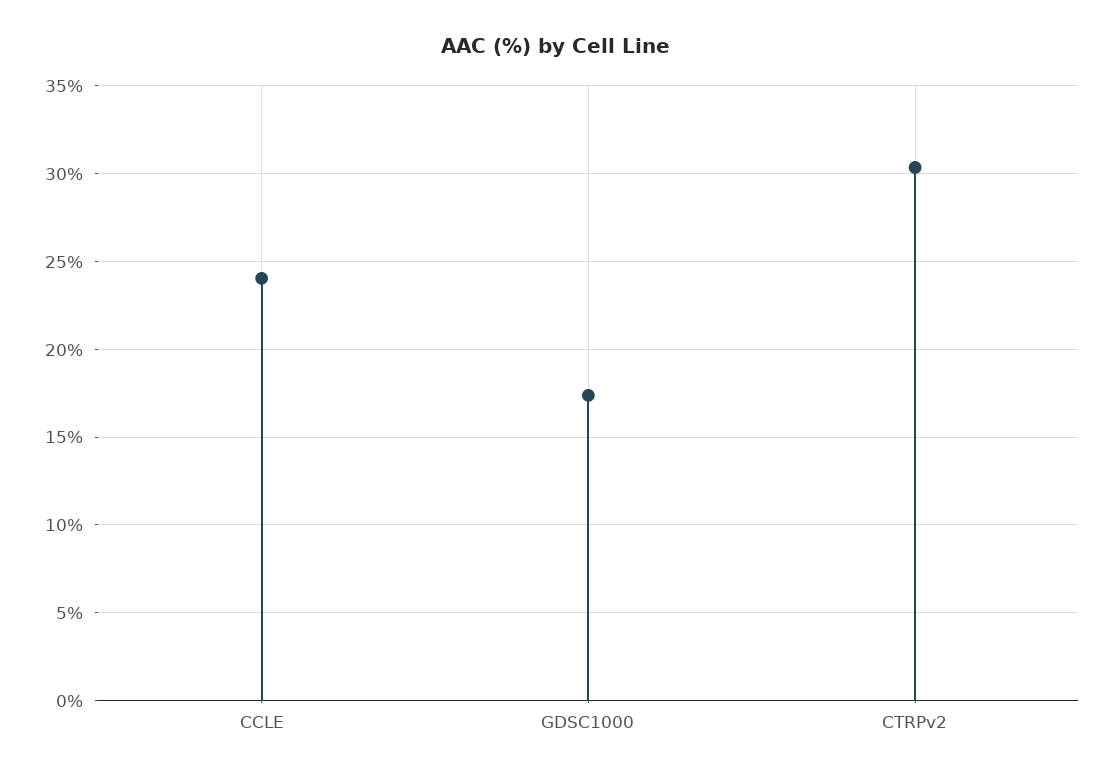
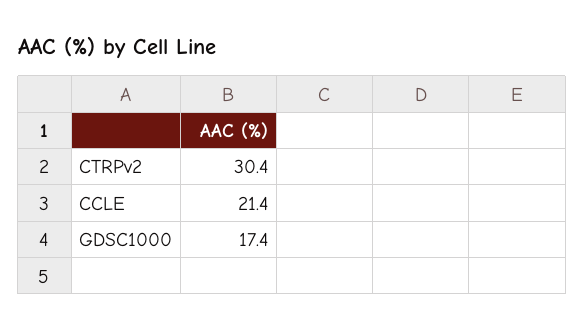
  {
-   "CCLE": 24,
+   "CCLE": 21.4,
    "GDSC1000": 17.4,
    "CTRPv2": 30.4
  }

